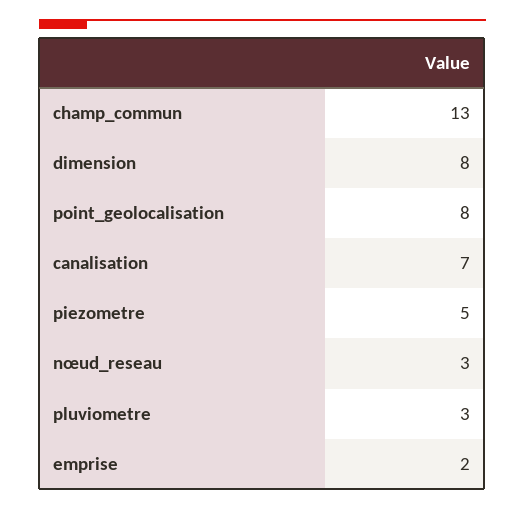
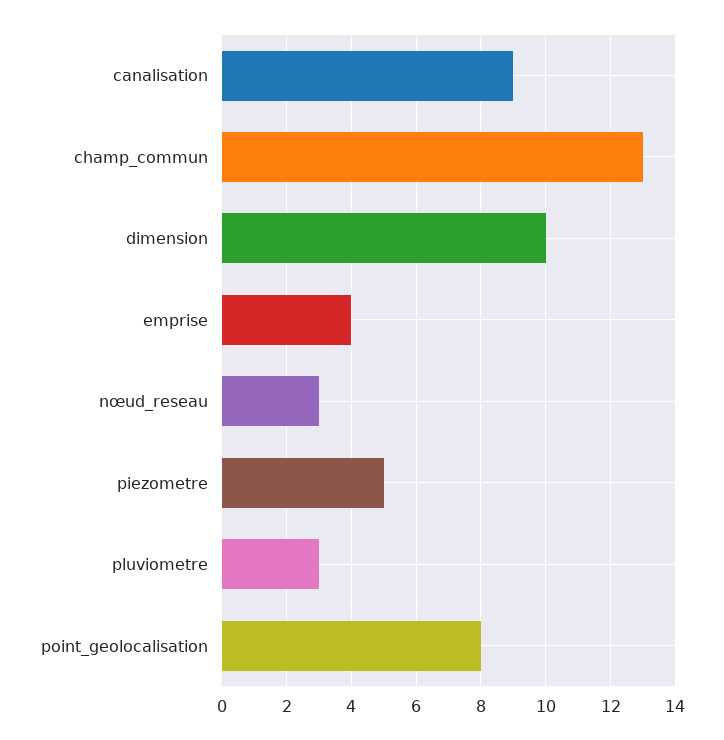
  {
    "champ_commun": 13,
-   "dimension": 8,
+   "dimension": 10,
    "point_geolocalisation": 8,
-   "canalisation": 7,
+   "canalisation": 9,
    "piezometre": 5,
    "nœud_reseau": 3,
    "pluviometre": 3,
-   "emprise": 2
+   "emprise": 4
  }

